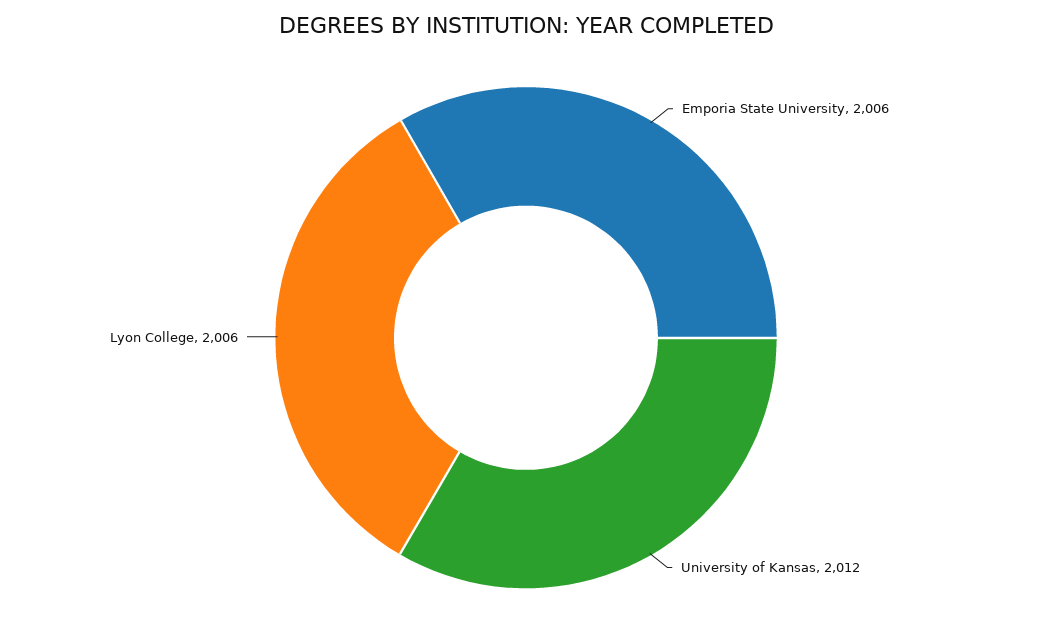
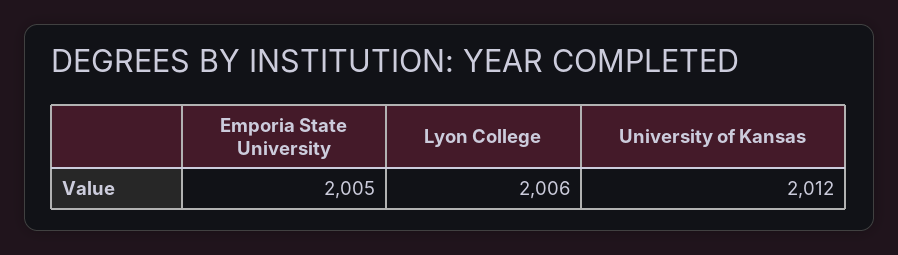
  {
-   "Emporia State University": 2006,
+   "Emporia State University": 2005,
    "University of Kansas": 2012,
    "Lyon College": 2006
  }

